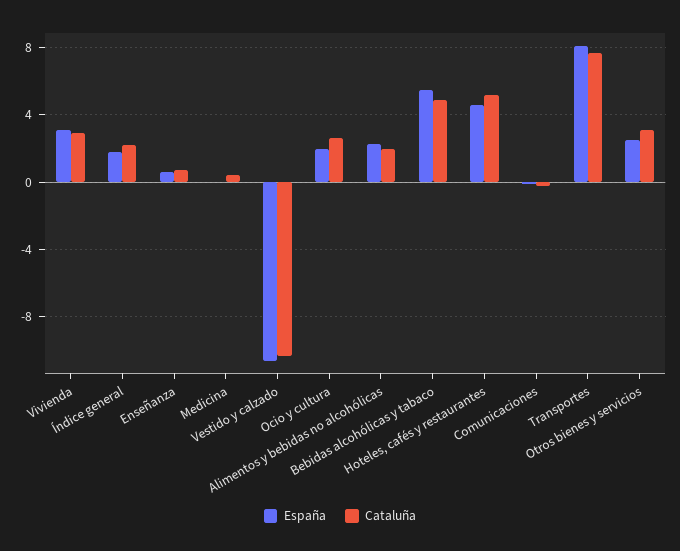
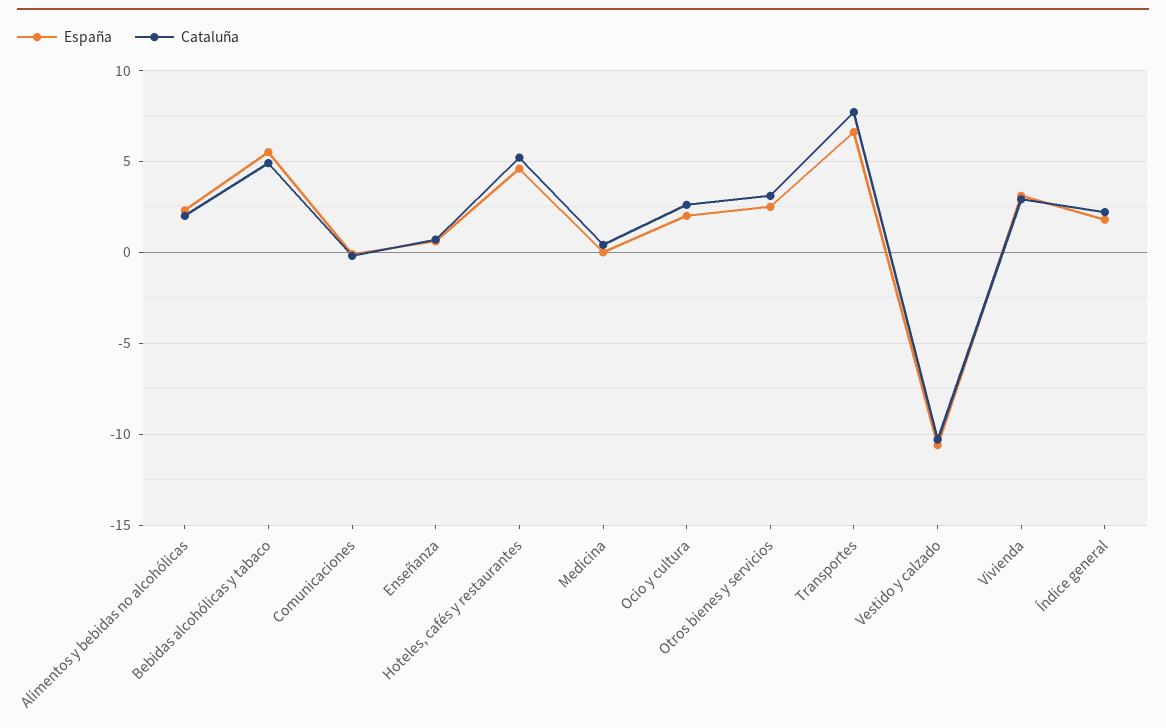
  {
    "España": {
      "Vivienda": 3,
      "Índice general": 2,
      "Enseñanza": 0.5,
      "Medicina": 0,
      "Vestido y calzado": -10.5,
      "Ocio y cultura": 2,
      "Alimentos y bebidas no alcohólicas": 2.5,
      "Bebidas alcohólicas y tabaco": 5.5,
      "Hoteles, cafés y restaurantes": 4.5,
      "Comunicaciones": 0,
-     "Transportes": 8,
+     "Transportes": 6.5,
      "Otros bienes y servicios": 2.5
    },
    "Cataluña": {
      "Vivienda": 3,
      "Índice general": 2,
      "Enseñanza": 0.5,
      "Medicina": 0.5,
      "Vestido y calzado": -10.5,
      "Ocio y cultura": 2.5,
      "Alimentos y bebidas no alcohólicas": 2,
      "Bebidas alcohólicas y tabaco": 5,
      "Hoteles, cafés y restaurantes": 5,
      "Comunicaciones": 0,
      "Transportes": 7.5,
      "Otros bienes y servicios": 3
    }
  }

